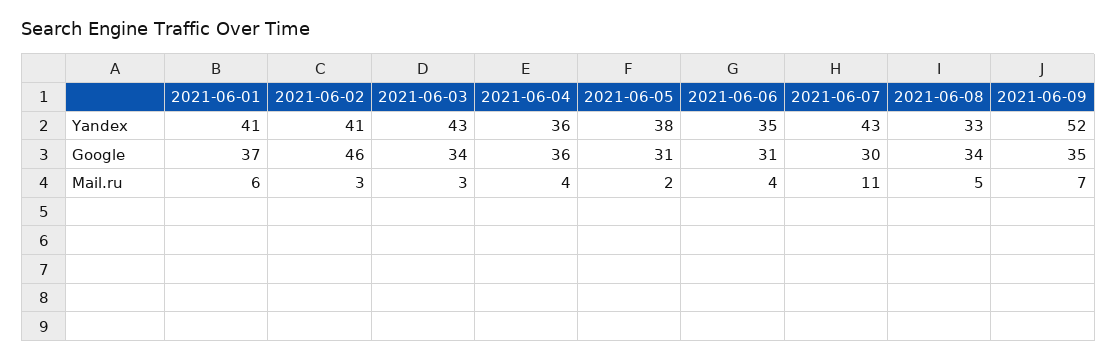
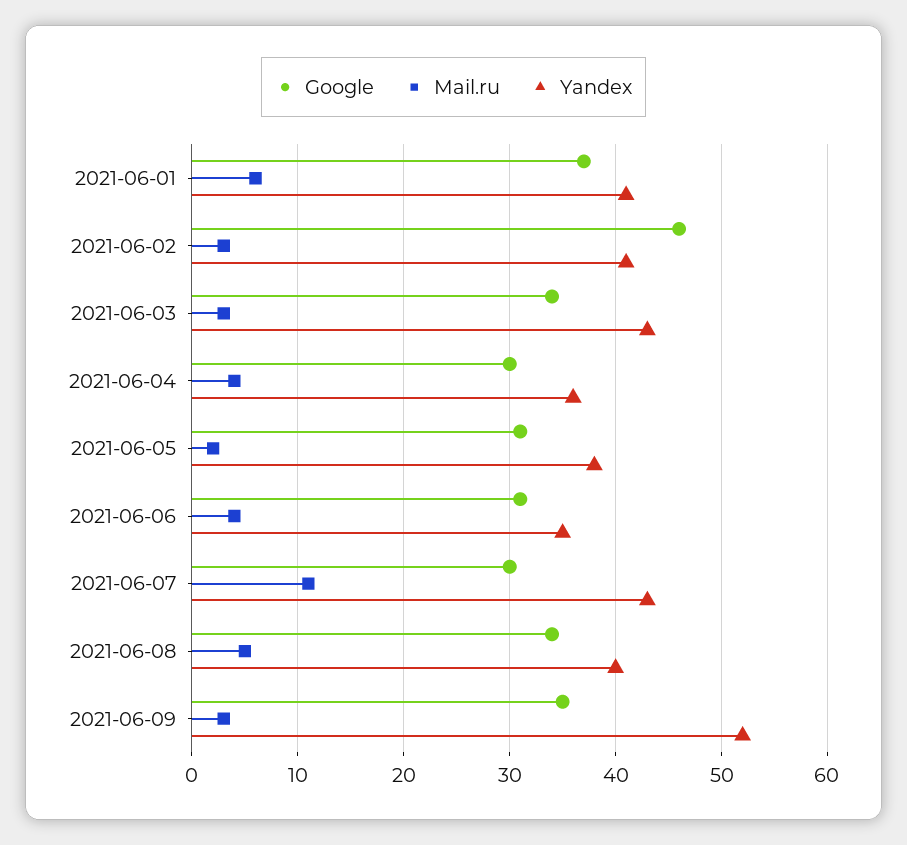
  {
    "Yandex": {
      "2021-06-01": 41,
      "2021-06-02": 41,
      "2021-06-03": 43,
      "2021-06-04": 36,
      "2021-06-05": 38,
      "2021-06-06": 35,
      "2021-06-07": 43,
-     "2021-06-08": 33,
+     "2021-06-08": 40,
      "2021-06-09": 52
    },
    "Google": {
      "2021-06-01": 37,
      "2021-06-02": 46,
      "2021-06-03": 34,
-     "2021-06-04": 36,
+     "2021-06-04": 30,
      "2021-06-05": 31,
      "2021-06-06": 31,
      "2021-06-07": 30,
      "2021-06-08": 34,
      "2021-06-09": 35
    },
    "Mail.ru": {
      "2021-06-01": 6,
      "2021-06-02": 3,
      "2021-06-03": 3,
      "2021-06-04": 4,
      "2021-06-05": 2,
      "2021-06-06": 4,
      "2021-06-07": 11,
      "2021-06-08": 5,
-     "2021-06-09": 7
+     "2021-06-09": 3
    }
  }

